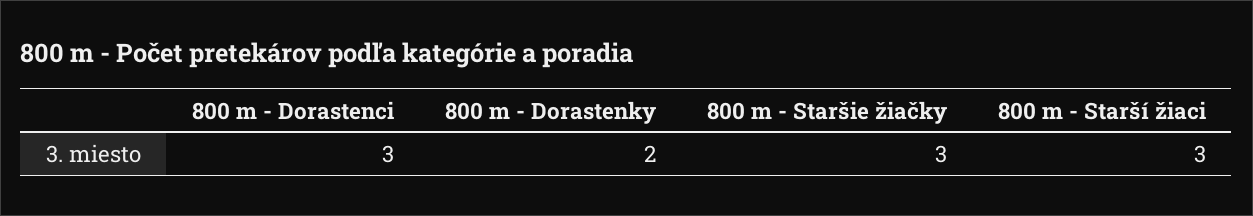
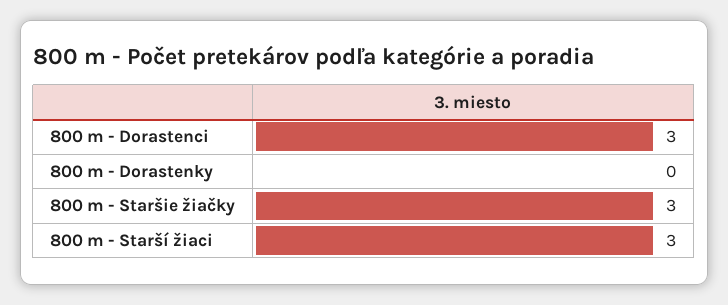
  {
    "800 m - Dorastenci": 3,
-   "800 m - Dorastenky": 2,
+   "800 m - Dorastenky": 0,
    "800 m - Staršie žiačky": 3,
    "800 m - Starší žiaci": 3
  }

